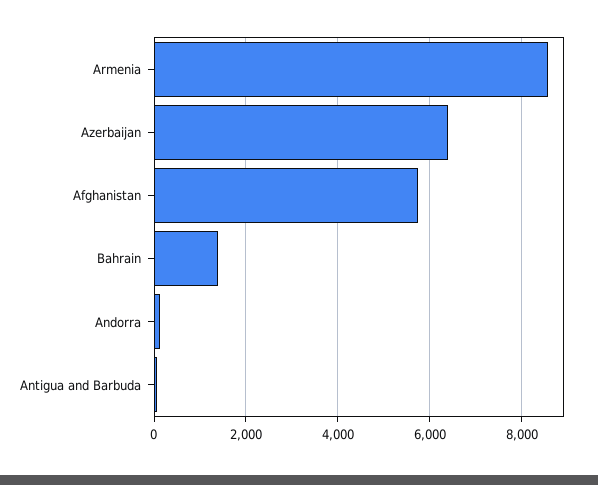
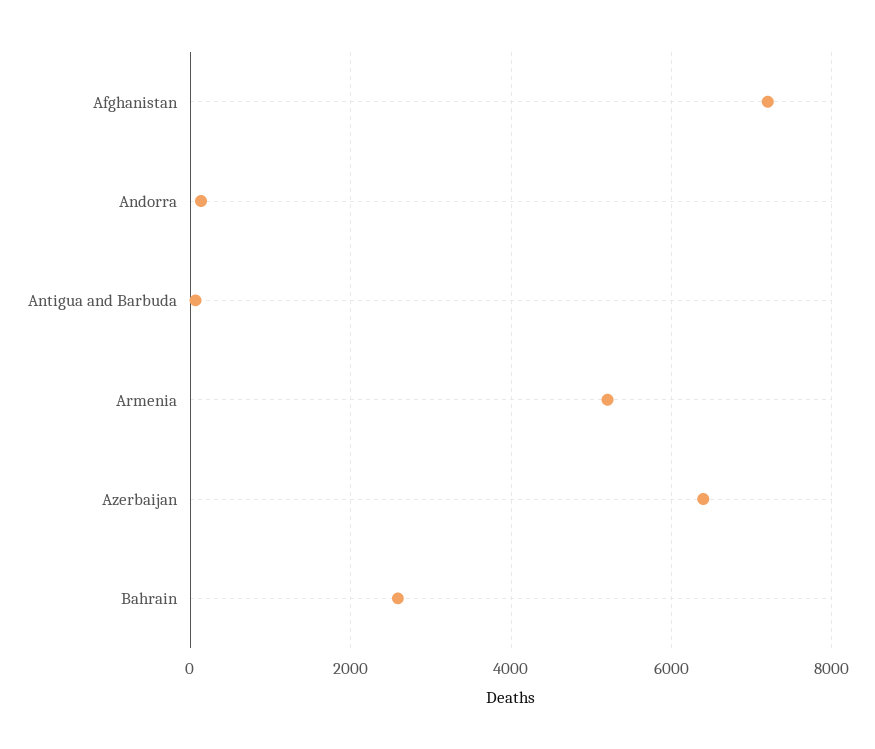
  {
-   "Armenia": 8600,
+   "Armenia": 5200,
    "Azerbaijan": 6400,
-   "Afghanistan": 5800,
+   "Afghanistan": 7200,
-   "Bahrain": 1400,
+   "Bahrain": 2600,
    "Andorra": 200,
    "Antigua and Barbuda": 0
  }

